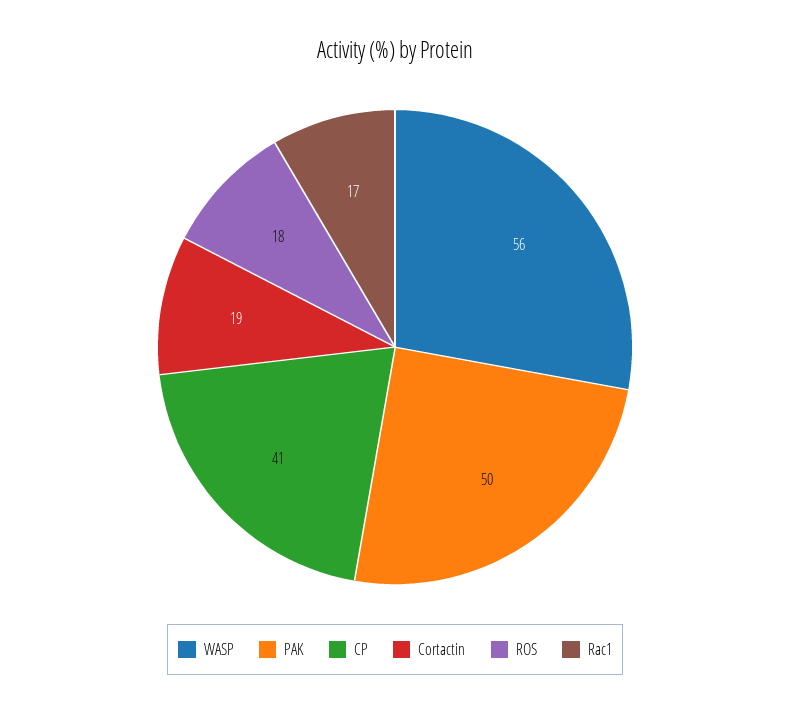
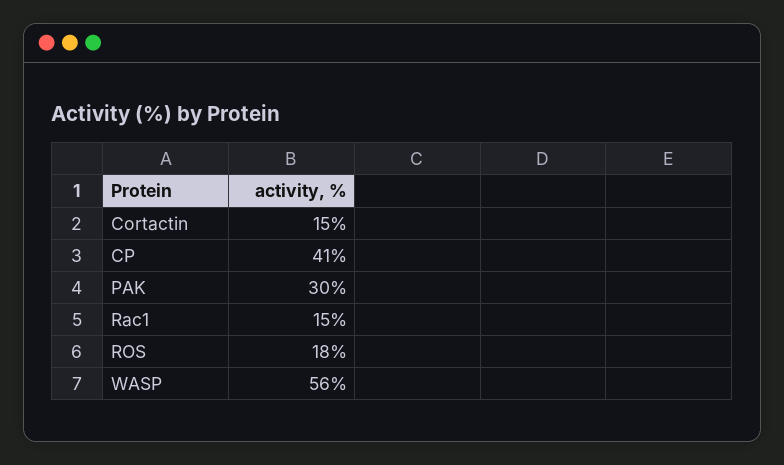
  {
    "WASP": 56,
-   "PAK": 50,
+   "PAK": 30,
    "CP": 41,
-   "Cortactin": 19,
+   "Cortactin": 15,
    "ROS": 18,
-   "Rac1": 17
+   "Rac1": 15
  }

